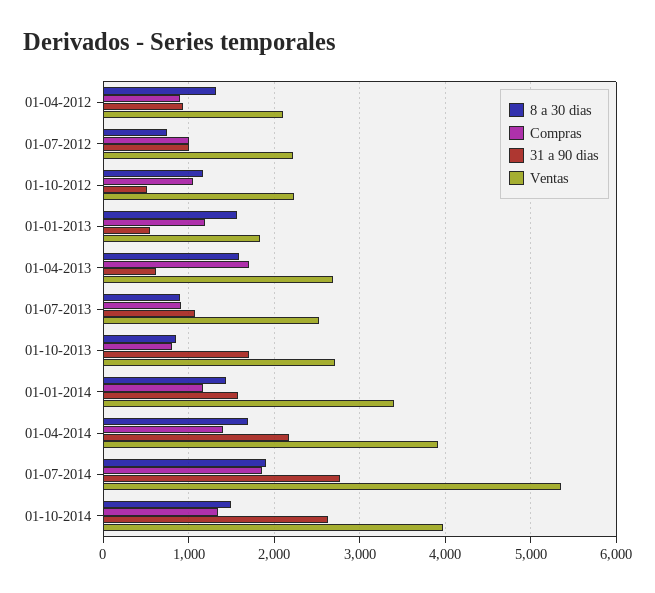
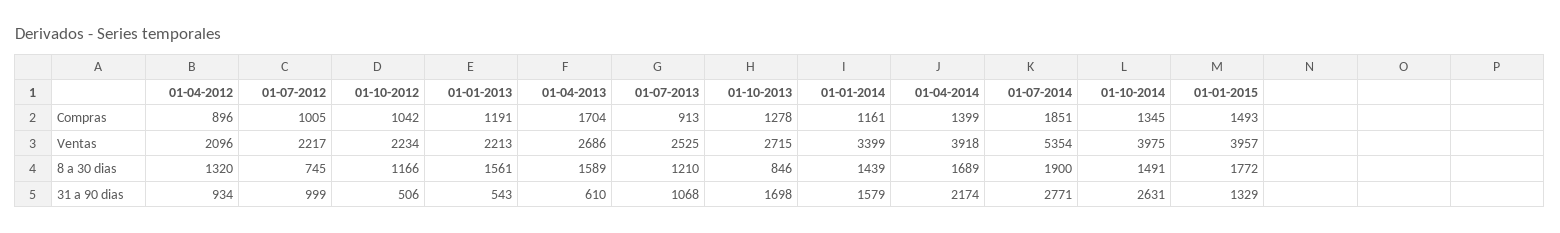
  {
    "8 a 30 dias": {
      "01-04-2012": 1320,
      "01-07-2012": 745,
      "01-10-2012": 1166,
      "01-01-2013": 1561,
      "01-04-2013": 1589,
-     "01-07-2013": 900,
+     "01-07-2013": 1210,
      "01-10-2013": 846,
      "01-01-2014": 1439,
      "01-04-2014": 1689,
      "01-07-2014": 1900,
-     "01-10-2014": 1491
+     "01-10-2014": 1491,
+     "01-01-2015": 1772
    },
    "Compras": {
      "01-04-2012": 896,
      "01-07-2012": 1005,
      "01-10-2012": 1042,
      "01-01-2013": 1191,
      "01-04-2013": 1704,
      "01-07-2013": 913,
-     "01-10-2013": 800,
+     "01-10-2013": 1278,
      "01-01-2014": 1161,
      "01-04-2014": 1399,
      "01-07-2014": 1851,
-     "01-10-2014": 1345
+     "01-10-2014": 1345,
+     "01-01-2015": 1493
    },
    "31 a 90 dias": {
      "01-04-2012": 934,
      "01-07-2012": 999,
      "01-10-2012": 506,
      "01-01-2013": 543,
      "01-04-2013": 610,
      "01-07-2013": 1068,
      "01-10-2013": 1698,
      "01-01-2014": 1579,
      "01-04-2014": 2174,
      "01-07-2014": 2771,
-     "01-10-2014": 2631
+     "01-10-2014": 2631,
+     "01-01-2015": 1329
    },
    "Ventas": {
      "01-04-2012": 2096,
      "01-07-2012": 2217,
      "01-10-2012": 2234,
-     "01-01-2013": 1800,
+     "01-01-2013": 2213,
      "01-04-2013": 2686,
      "01-07-2013": 2525,
      "01-10-2013": 2715,
      "01-01-2014": 3399,
      "01-04-2014": 3918,
      "01-07-2014": 5354,
-     "01-10-2014": 3975
+     "01-10-2014": 3975,
+     "01-01-2015": 3957
    }
  }

